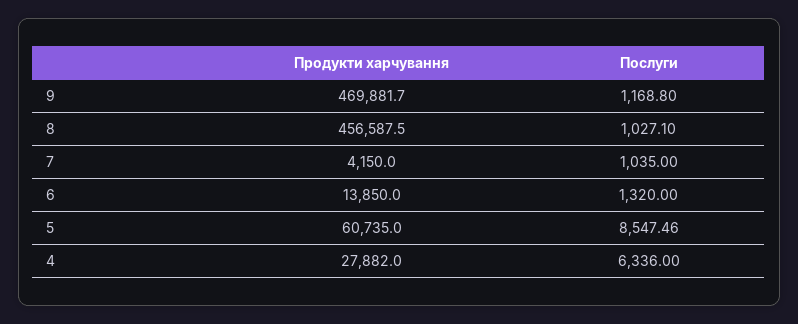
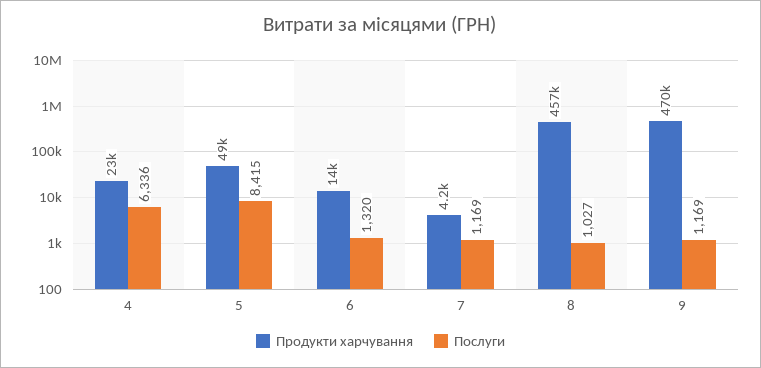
  {
    "Продукти харчування": {
      "9": 469881.7,
      "8": 456587.5,
      "7": 4150,
      "6": 13850,
-     "5": 60735,
+     "5": 49000,
-     "4": 27882
+     "4": 23000
    },
    "Послуги": {
      "9": 1168.8,
      "8": 1027.1,
-     "7": 1035,
+     "7": 1169,
      "6": 1320,
-     "5": 8547.46,
+     "5": 8415,
      "4": 6336
    }
  }

